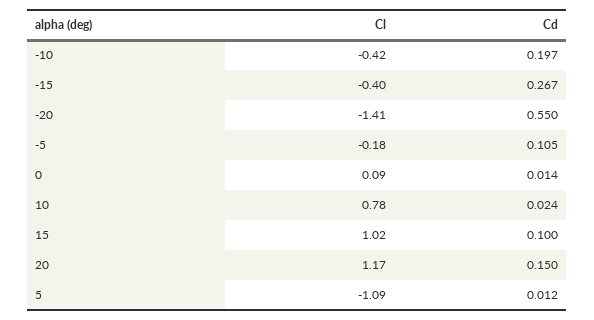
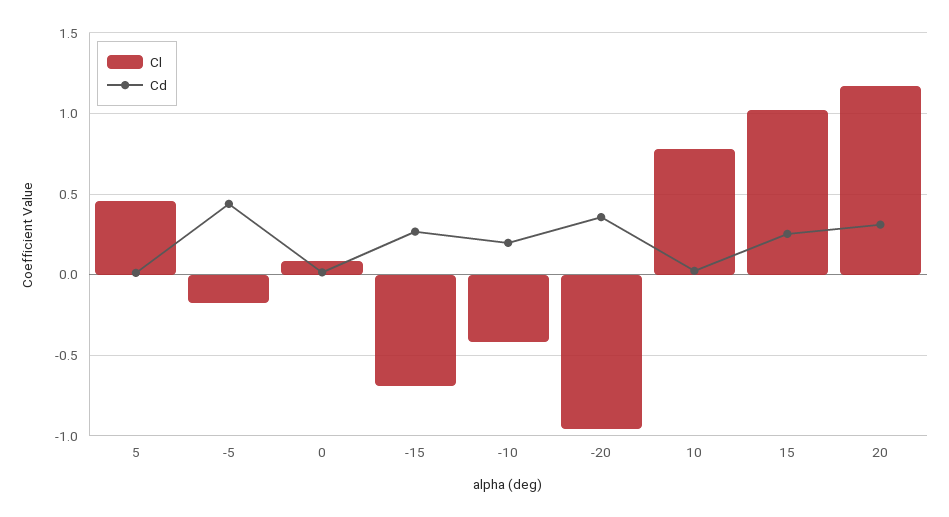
  {
    "Cl": {
      "-10": -0.42,
-     "-15": -0.4,
+     "-15": -0.7,
-     "-20": -1.41,
+     "-20": -0.95,
      "-5": -0.18,
      "0": 0.09,
      "10": 0.78,
      "15": 1.02,
      "20": 1.17,
-     "5": -1.09
+     "5": 0.45
    },
    "Cd": {
      "-10": 0.197,
      "-15": 0.267,
-     "-20": 0.55,
+     "-20": 0.35,
-     "-5": 0.105,
+     "-5": 0.45,
      "0": 0.014,
      "10": 0.024,
-     "15": 0.1,
+     "15": 0.25,
-     "20": 0.15,
+     "20": 0.3,
      "5": 0.012
    }
  }

